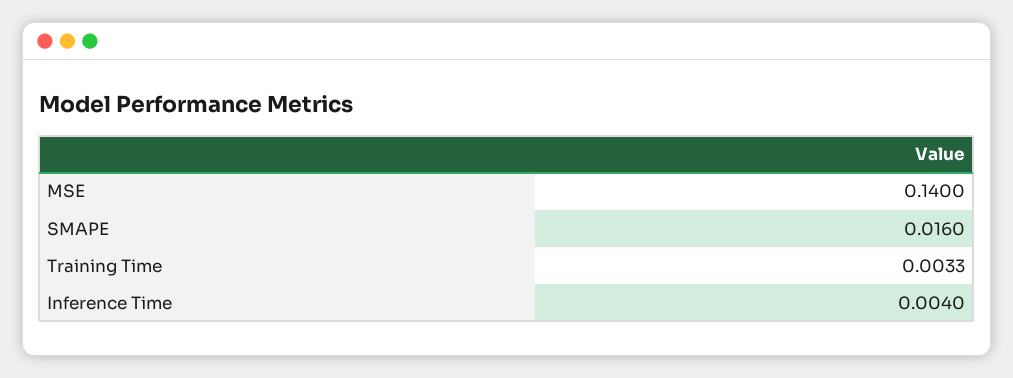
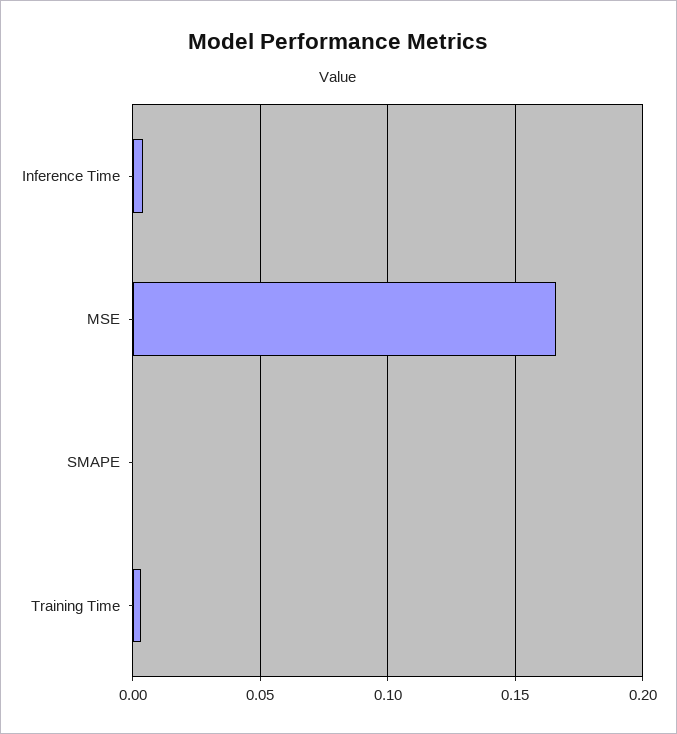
  {
-   "MSE": 0.14,
+   "MSE": 0.165,
-   "SMAPE": 0.016,
+   "SMAPE": 0,
    "Training Time": 0.0033,
    "Inference Time": 0.004
  }

